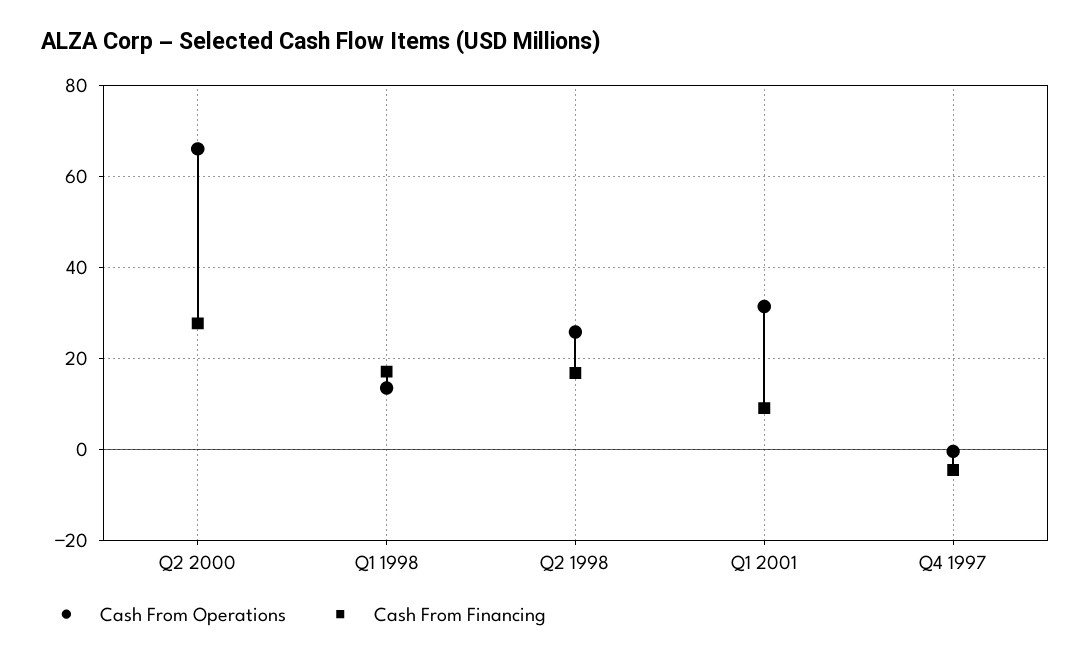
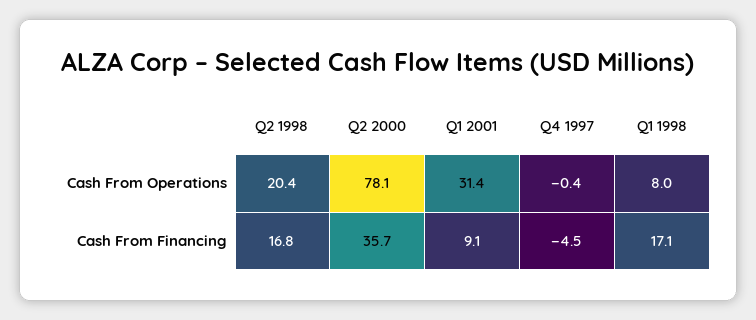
  {
    "Cash From Operations": {
-     "Q2 2000": 66,
+     "Q2 2000": 78.1,
-     "Q1 1998": 14,
+     "Q1 1998": 8,
-     "Q2 1998": 26,
+     "Q2 1998": 20.4,
      "Q1 2001": 31.4,
      "Q4 1997": -0.4
    },
    "Cash From Financing": {
-     "Q2 2000": 28,
+     "Q2 2000": 35.7,
      "Q1 1998": 17.1,
      "Q2 1998": 16.8,
      "Q1 2001": 9.1,
      "Q4 1997": -4.5
    }
  }

